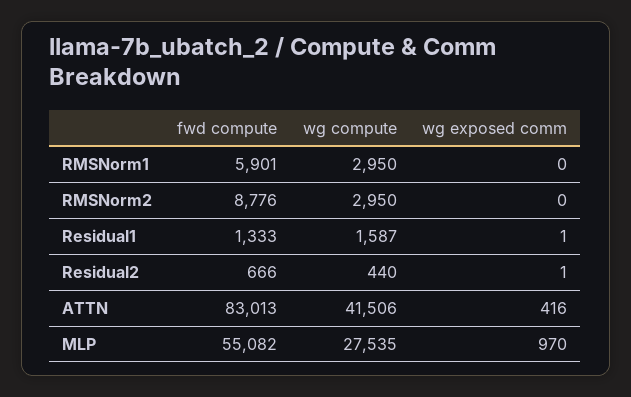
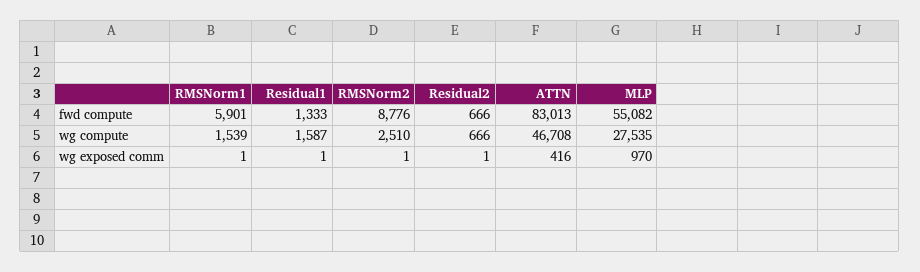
  {
    "fwd compute": {
      "RMSNorm1": 5901,
      "RMSNorm2": 8776,
      "Residual1": 1333,
      "Residual2": 666,
      "ATTN": 83013,
      "MLP": 55082
    },
    "wg compute": {
-     "RMSNorm1": 2950,
+     "RMSNorm1": 1539,
-     "RMSNorm2": 2950,
+     "RMSNorm2": 2510,
      "Residual1": 1587,
-     "Residual2": 440,
+     "Residual2": 666,
-     "ATTN": 41506,
+     "ATTN": 46708,
      "MLP": 27535
    },
    "wg exposed comm": {
-     "RMSNorm1": 0,
+     "RMSNorm1": 1,
-     "RMSNorm2": 0,
+     "RMSNorm2": 1,
      "Residual1": 1,
      "Residual2": 1,
      "ATTN": 416,
      "MLP": 970
    }
  }

